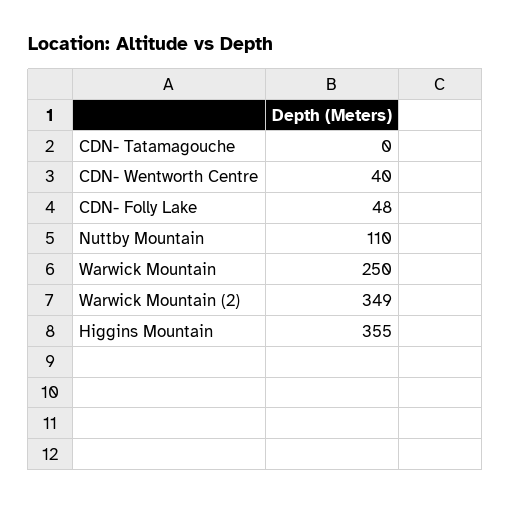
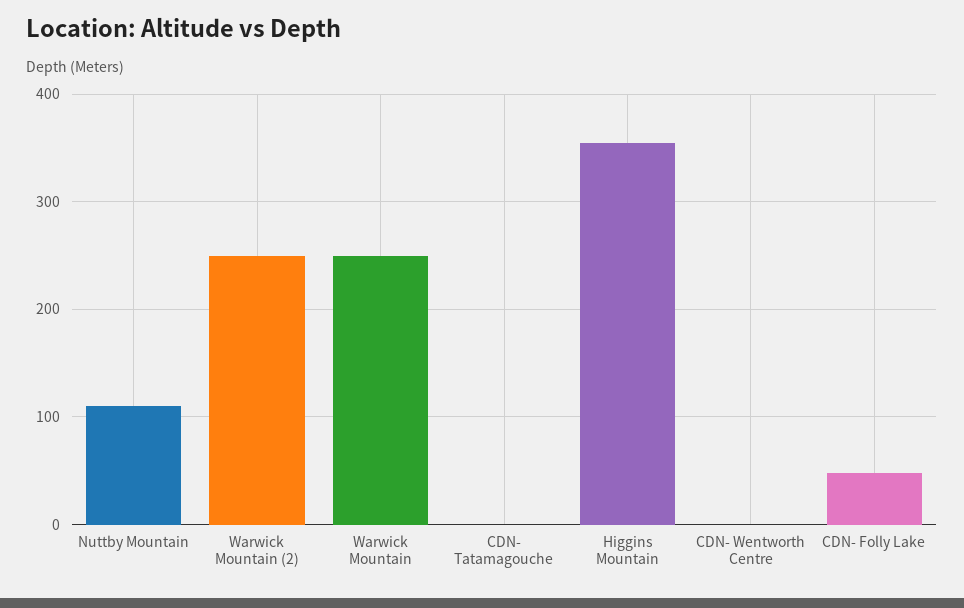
  {
    "CDN- Tatamagouche": 0,
-   "CDN- Wentworth Centre": 40,
+   "CDN- Wentworth Centre": 0,
    "CDN- Folly Lake": 48,
    "Nuttby Mountain": 110,
    "Warwick Mountain": 250,
-   "Warwick Mountain (2)": 349,
+   "Warwick Mountain (2)": 250,
    "Higgins Mountain": 355
  }

